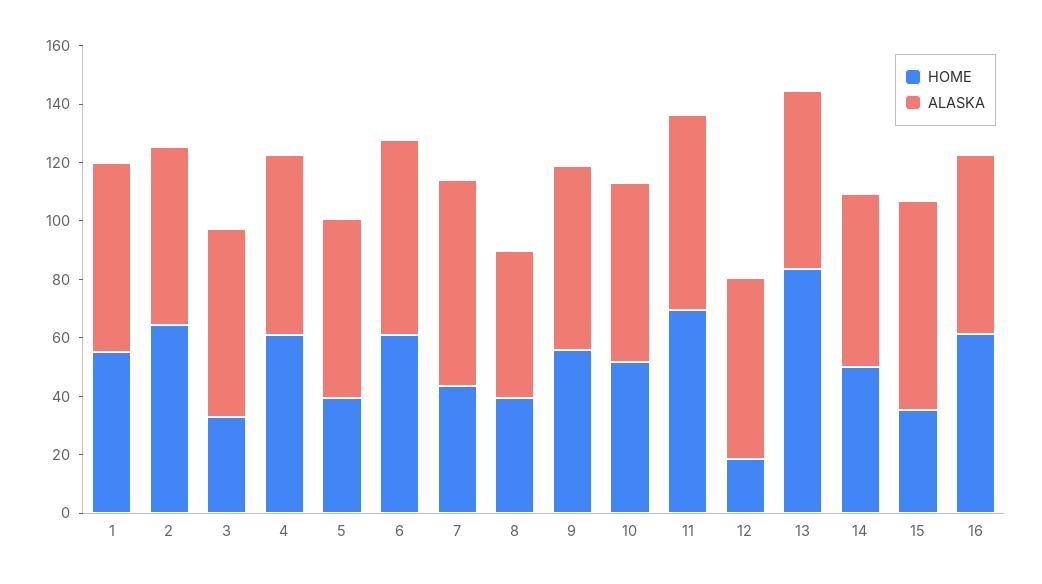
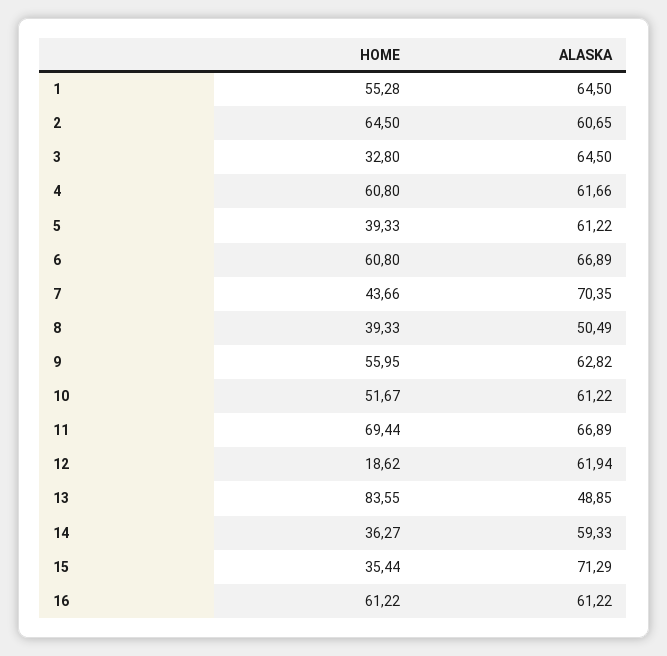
  {
    "HOME": {
      "1": 55.28,
      "2": 64.5,
      "3": 32.8,
      "4": 60.8,
      "5": 39.33,
      "6": 60.8,
      "7": 43.66,
      "8": 39.33,
      "9": 55.95,
      "10": 51.67,
      "11": 69.44,
      "12": 18.62,
      "13": 83.55,
-     "14": 50,
+     "14": 36.27,
      "15": 35.44,
      "16": 61.22
    },
    "ALASKA": {
      "1": 64.5,
      "2": 60.65,
      "3": 64.5,
      "4": 61.66,
      "5": 61.22,
      "6": 66.89,
      "7": 70.35,
      "8": 50.49,
      "9": 62.82,
      "10": 61.22,
      "11": 66.89,
      "12": 61.94,
-     "13": 60,
+     "13": 48.85,
      "14": 59.33,
      "15": 71.29,
      "16": 61.22
    }
  }

